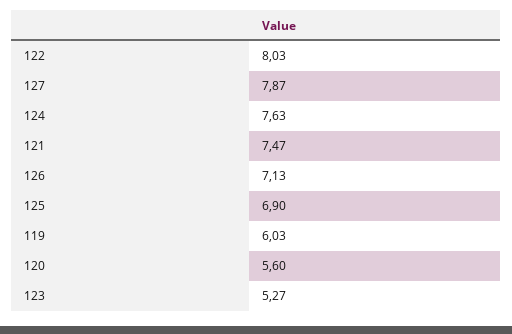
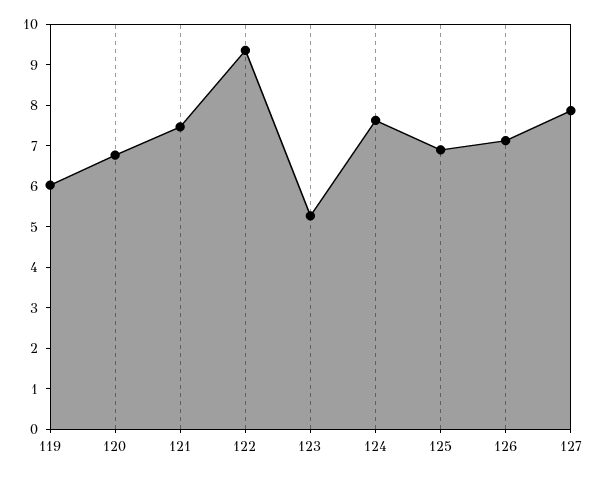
  {
-   "122": 8.03,
+   "122": 9.4,
    "127": 7.87,
    "124": 7.63,
    "121": 7.47,
    "126": 7.13,
    "125": 6.9,
    "119": 6.03,
-   "120": 5.6,
+   "120": 6.8,
    "123": 5.27
  }

